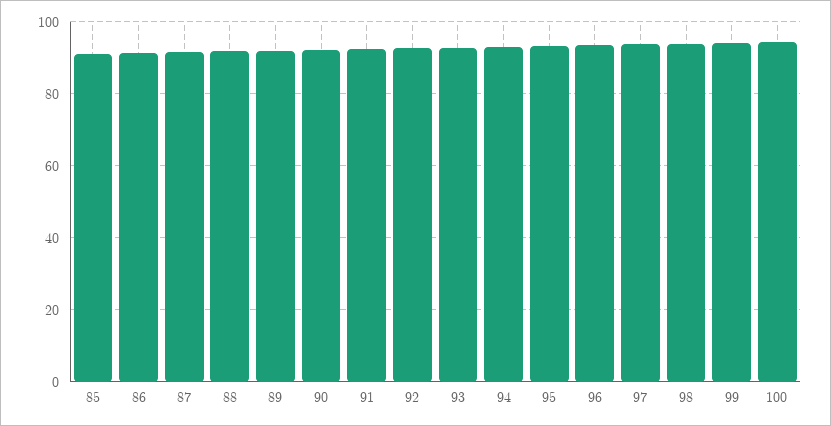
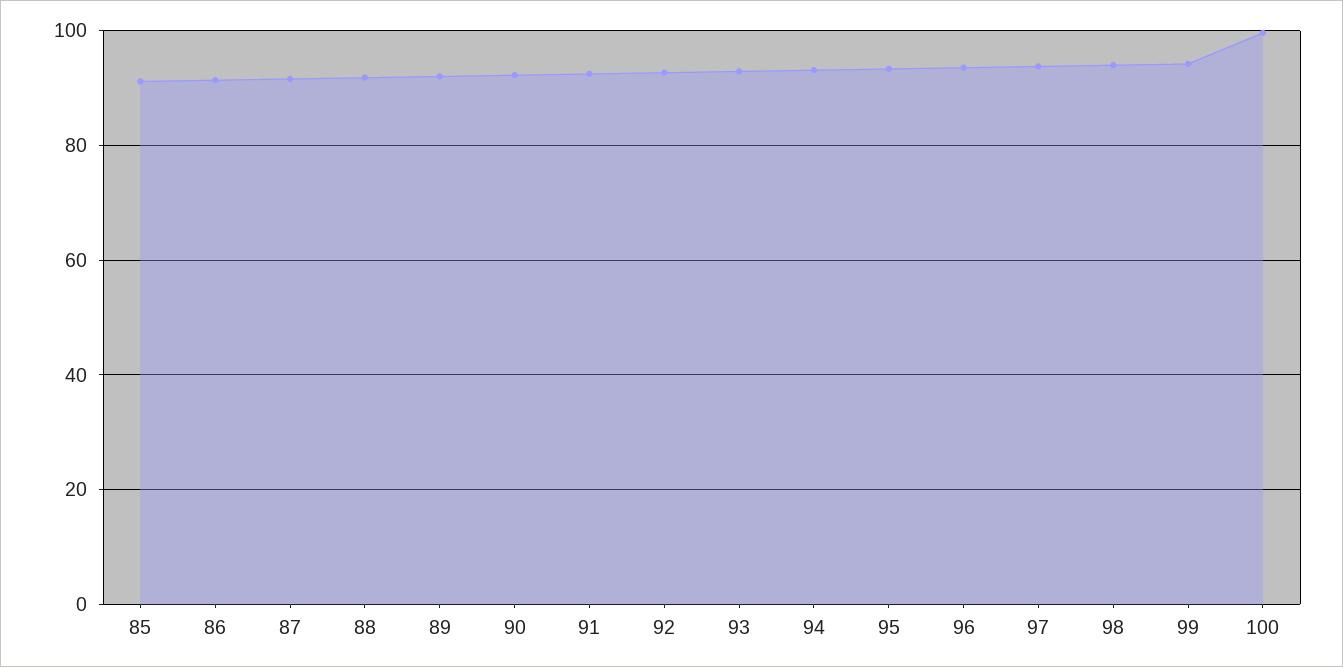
  {
    "85": 92,
    "86": 92,
    "87": 92,
    "88": 92,
    "89": 92,
    "90": 92,
    "91": 92,
    "92": 92,
    "93": 92,
    "94": 94,
    "95": 94,
    "96": 94,
    "97": 94,
    "98": 94,
    "99": 94,
-   "100": 94
+   "100": 100
  }

